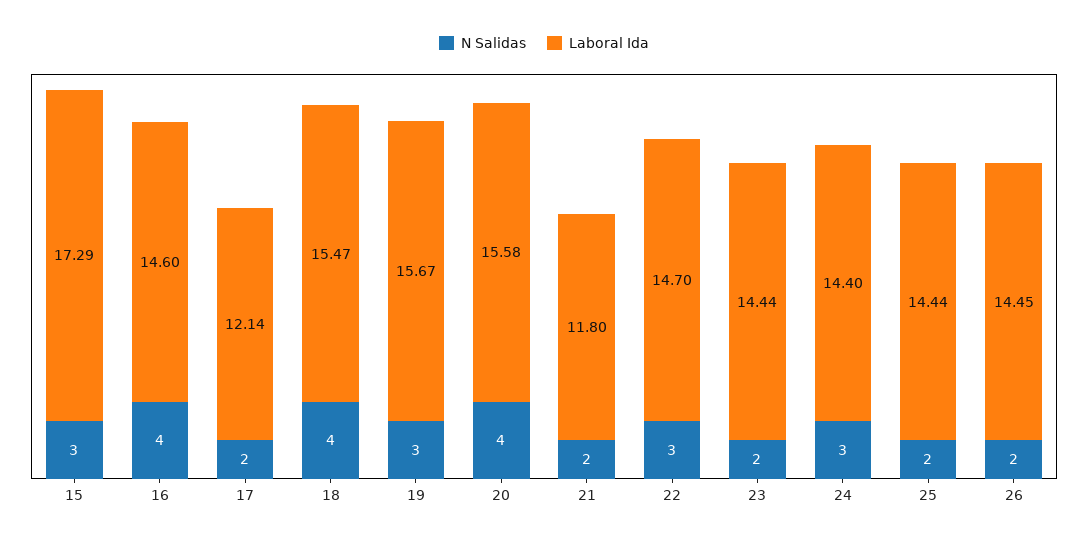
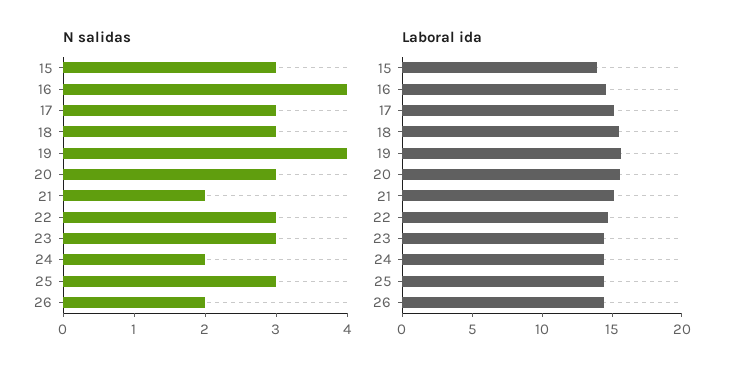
  {
    "N Salidas": {
      "15": 3,
      "16": 4,
-     "17": 2,
+     "17": 3,
-     "18": 4,
+     "18": 3,
-     "19": 3,
+     "19": 4,
-     "20": 4,
+     "20": 3,
      "21": 2,
      "22": 3,
-     "23": 2,
+     "23": 3,
-     "24": 3,
+     "24": 2,
-     "25": 2,
+     "25": 3,
      "26": 2
    },
    "Laboral Ida": {
-     "15": 17.29,
+     "15": 14,
      "16": 14.6,
-     "17": 12.14,
+     "17": 15,
      "18": 15.47,
      "19": 15.67,
      "20": 15.58,
-     "21": 11.8,
+     "21": 15,
      "22": 14.7,
      "23": 14.44,
      "24": 14.4,
      "25": 14.44,
      "26": 14.45
    }
  }

